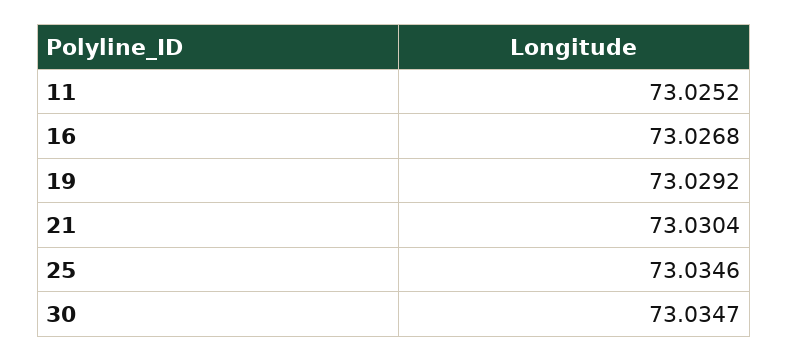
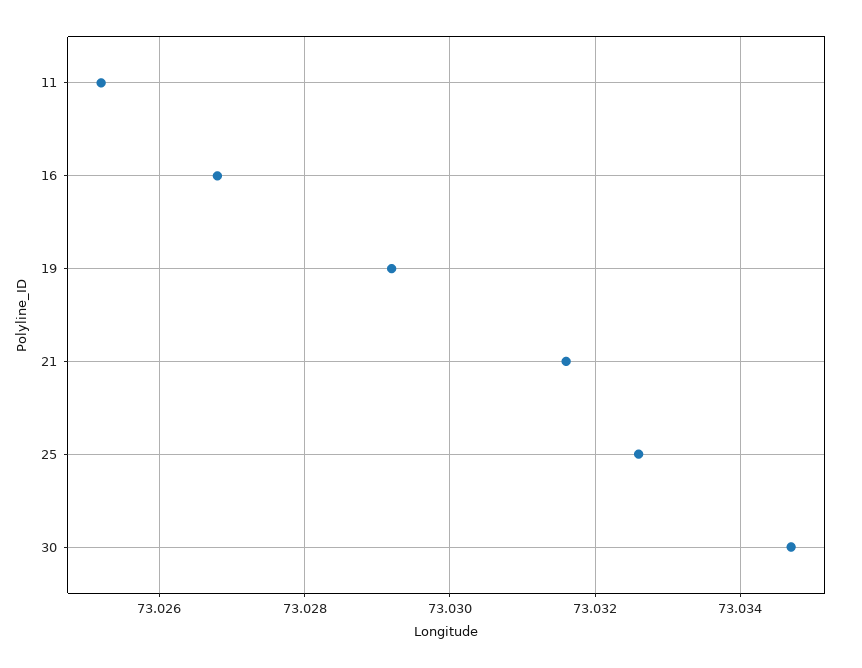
  {
    "11": 73.0252,
    "16": 73.0268,
    "19": 73.0292,
-   "21": 73.0304,
+   "21": 73.0315,
-   "25": 73.0346,
+   "25": 73.0325,
    "30": 73.0347
  }

